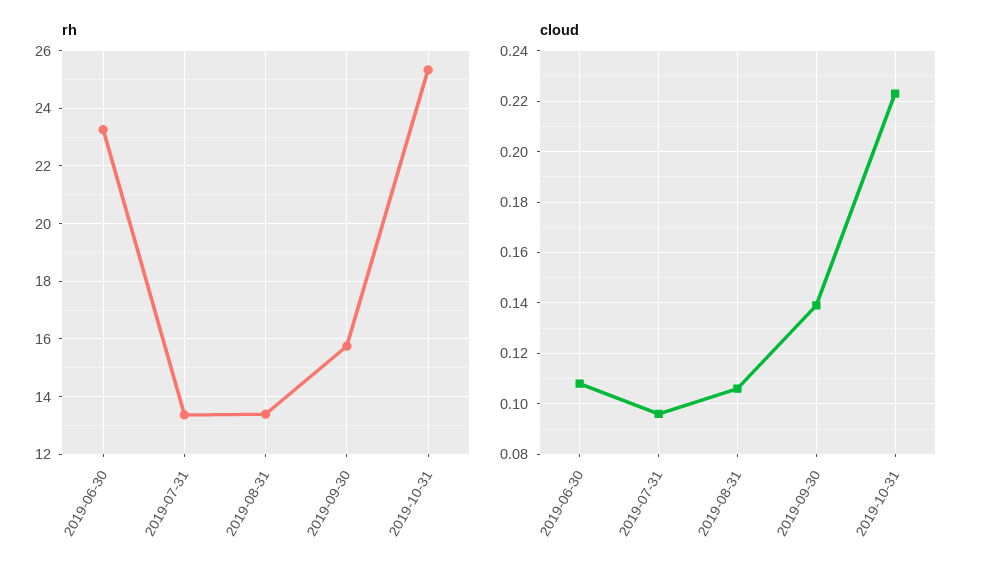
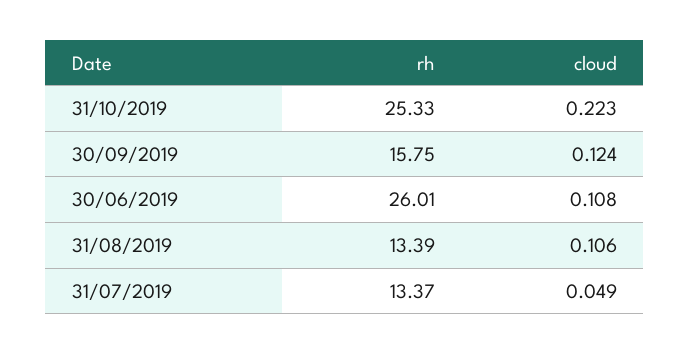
  {
    "rh": {
-     "2019-06-30": 23.25,
+     "2019-06-30": 26.01,
      "2019-07-31": 13.37,
      "2019-08-31": 13.39,
      "2019-09-30": 15.75,
      "2019-10-31": 25.33
    },
    "cloud": {
      "2019-06-30": 0.108,
-     "2019-07-31": 0.095,
+     "2019-07-31": 0.049,
      "2019-08-31": 0.106,
-     "2019-09-30": 0.14,
+     "2019-09-30": 0.124,
      "2019-10-31": 0.223
    }
  }

